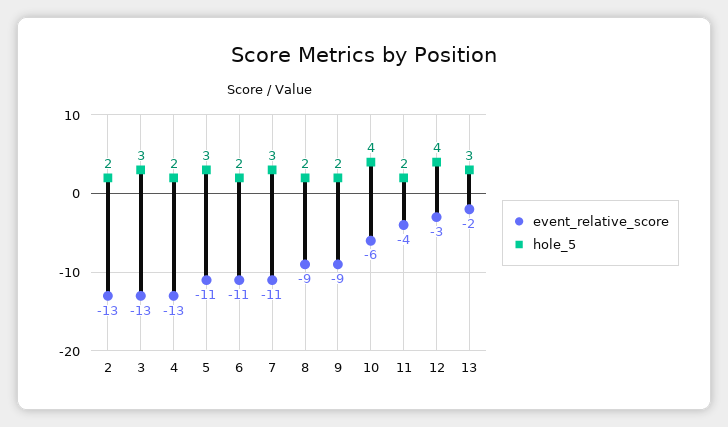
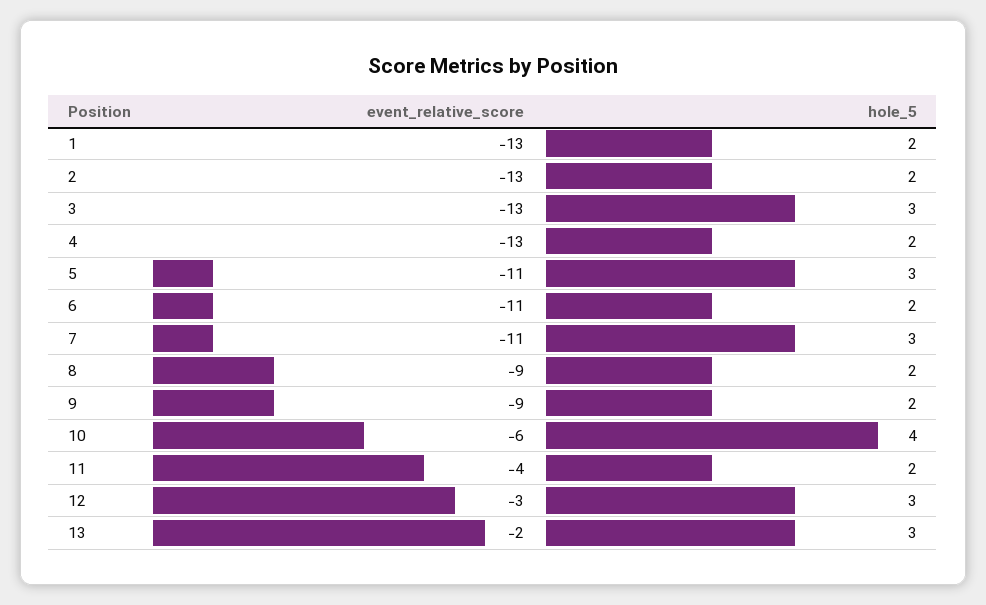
  {
    "event_relative_score": {
      "2": -13,
      "3": -13,
      "4": -13,
      "5": -11,
      "6": -11,
      "7": -11,
      "8": -9,
      "9": -9,
      "10": -6,
      "11": -4,
      "12": -3,
-     "13": -2
+     "13": -2,
+     "1": -13
    },
    "hole_5": {
      "2": 2,
      "3": 3,
      "4": 2,
      "5": 3,
      "6": 2,
      "7": 3,
      "8": 2,
      "9": 2,
      "10": 4,
      "11": 2,
-     "12": 4,
+     "12": 3,
-     "13": 3
+     "13": 3,
+     "1": 2
    }
  }

